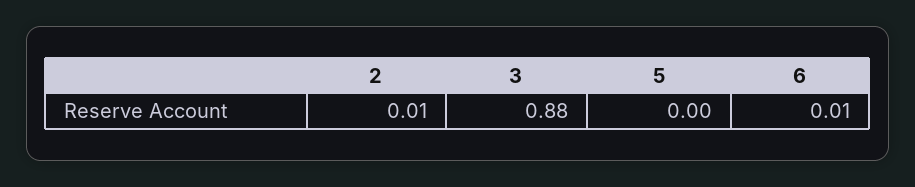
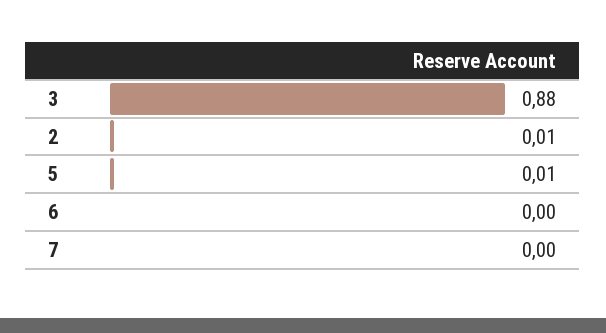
  {
    "2": 0.01,
    "3": 0.88,
-   "5": 0,
+   "5": 0.01,
-   "6": 0.01
+   "6": 0,
+   "7": 0
  }

